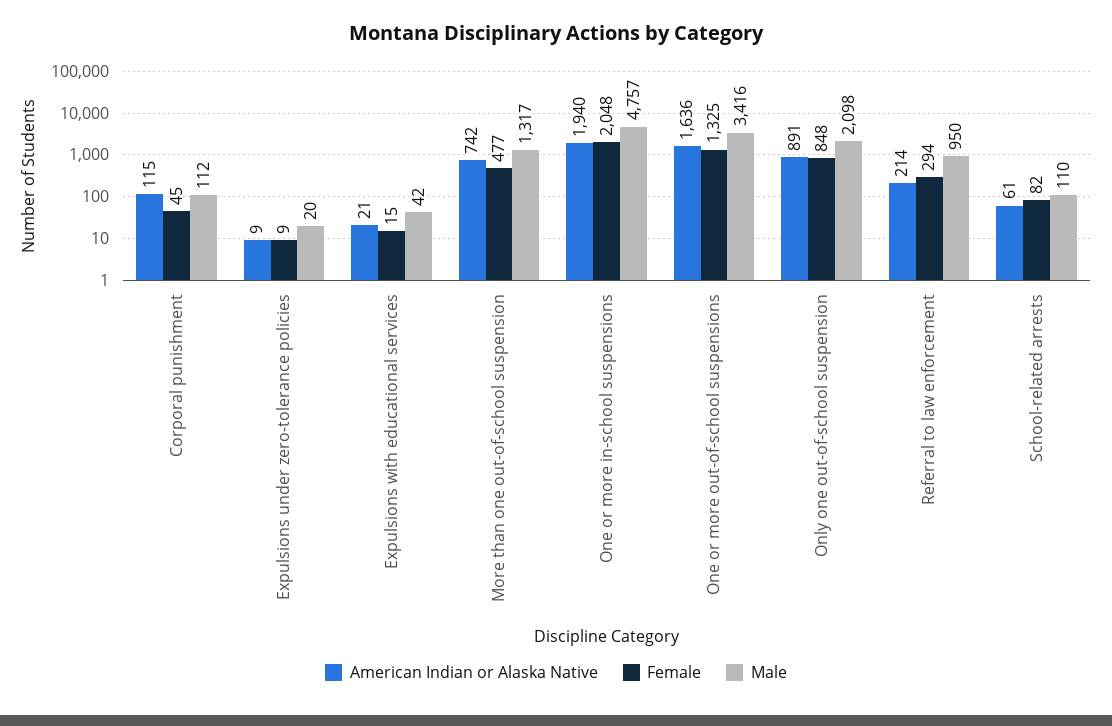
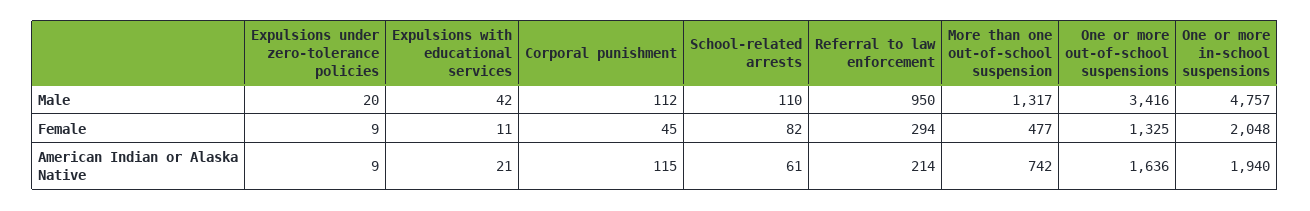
  {
    "American Indian or Alaska Native": {
      "Corporal punishment": 115,
      "Expulsions under zero-tolerance policies": 9,
      "Expulsions with educational services": 21,
      "More than one out-of-school suspension": 742,
      "One or more in-school suspensions": 1940,
      "One or more out-of-school suspensions": 1636,
-     "Only one out-of-school suspension": 891,
      "Referral to law enforcement": 214,
      "School-related arrests": 61
    },
    "Female": {
      "Corporal punishment": 45,
      "Expulsions under zero-tolerance policies": 9,
-     "Expulsions with educational services": 15,
+     "Expulsions with educational services": 11,
      "More than one out-of-school suspension": 477,
      "One or more in-school suspensions": 2048,
      "One or more out-of-school suspensions": 1325,
-     "Only one out-of-school suspension": 848,
      "Referral to law enforcement": 294,
      "School-related arrests": 82
    },
    "Male": {
      "Corporal punishment": 112,
      "Expulsions under zero-tolerance policies": 20,
      "Expulsions with educational services": 42,
      "More than one out-of-school suspension": 1317,
      "One or more in-school suspensions": 4757,
      "One or more out-of-school suspensions": 3416,
-     "Only one out-of-school suspension": 2098,
      "Referral to law enforcement": 950,
      "School-related arrests": 110
    }
  }

